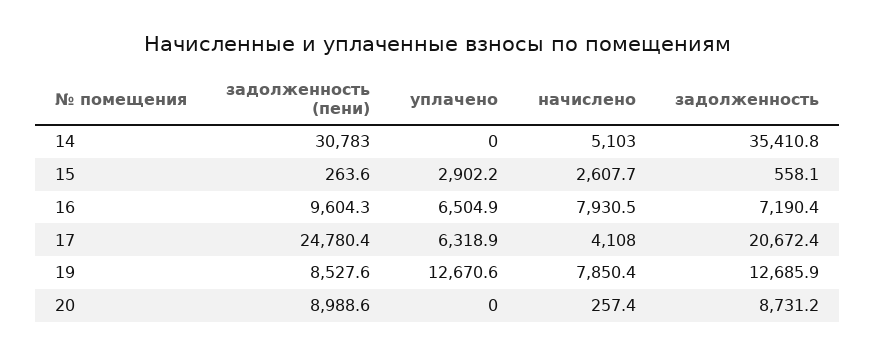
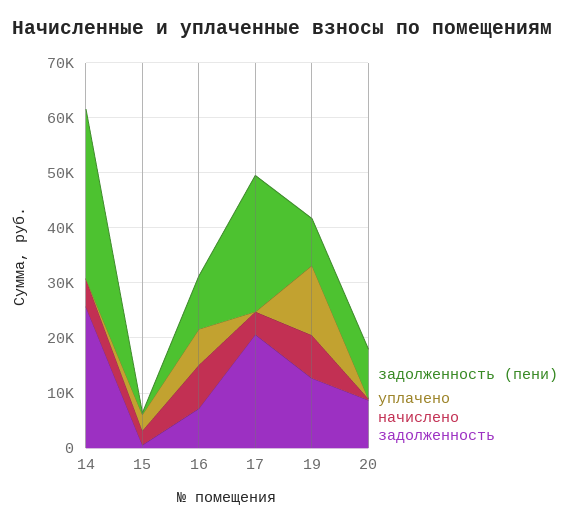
  {
    "задолженность (пени)": {
      "14": 30783,
      "15": 263.6,
      "16": 9604.3,
      "17": 24780.4,
      "19": 8527.6,
      "20": 8988.6
    },
    "уплачено": {
      "14": 0,
      "15": 2902.2,
      "16": 6504.9,
-     "17": 6318.9,
+     "17": 0,
      "19": 12670.6,
      "20": 0
    },
    "начислено": {
      "14": 5103,
      "15": 2607.7,
      "16": 7930.5,
      "17": 4108,
      "19": 7850.4,
      "20": 257.4
    },
    "задолженность": {
-     "14": 35410.8,
+     "14": 26000,
      "15": 558.1,
      "16": 7190.4,
      "17": 20672.4,
      "19": 12685.9,
      "20": 8731.2
    }
  }

